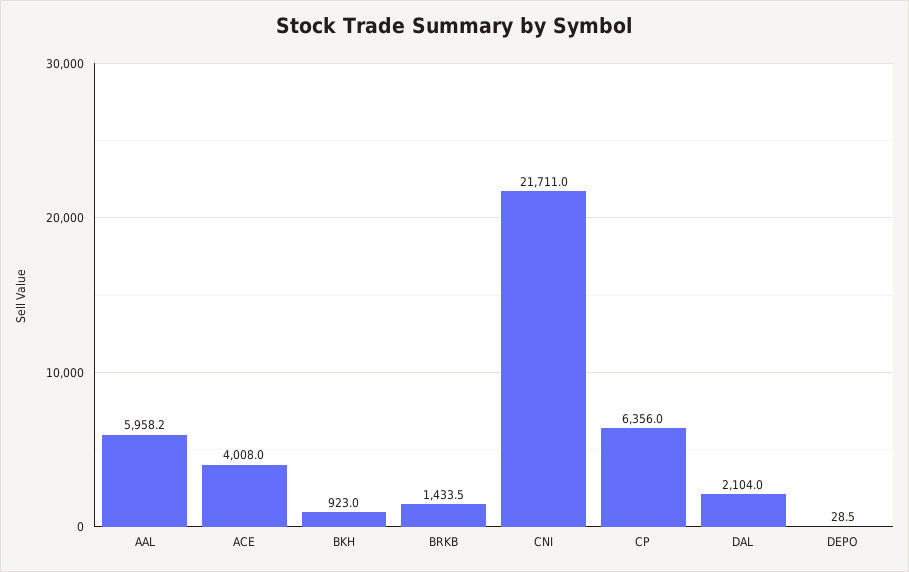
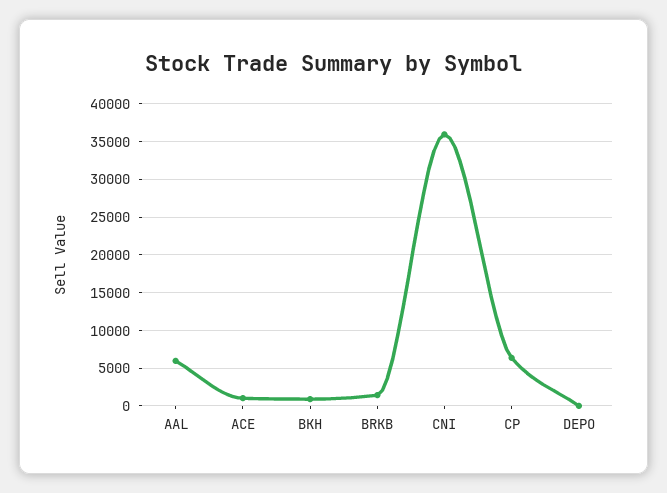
  {
    "AAL": 5958.2,
-   "ACE": 4008,
+   "ACE": 1000,
    "BKH": 923,
    "BRKB": 1433.5,
-   "CNI": 21711,
+   "CNI": 36000,
    "CP": 6356,
-   "DAL": 2104,
    "DEPO": 28.5
  }

